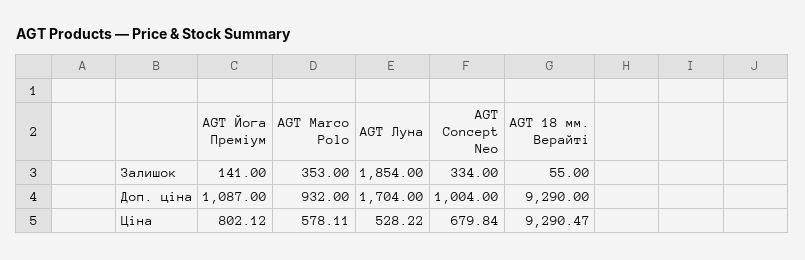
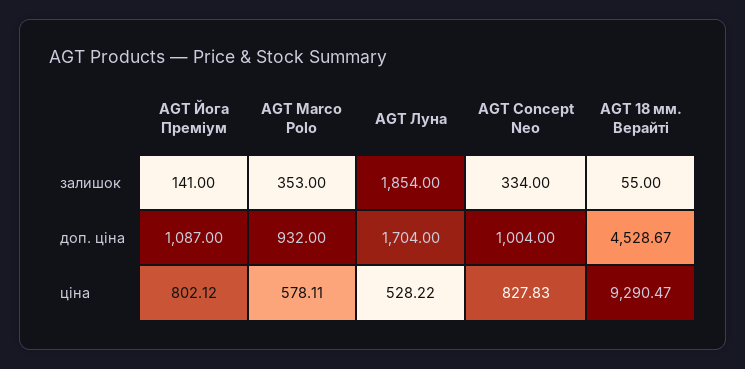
  {
    "AGT Йога Преміум": {
      "Залишок": 141,
      "Доп. ціна": 1087,
      "Ціна": 802.12
    },
    "AGT Marco Polo": {
      "Залишок": 353,
      "Доп. ціна": 932,
      "Ціна": 578.11
    },
    "AGT Луна": {
      "Залишок": 1854,
      "Доп. ціна": 1704,
      "Ціна": 528.22
    },
    "AGT Concept Neo": {
      "Залишок": 334,
      "Доп. ціна": 1004,
-     "Ціна": 679.84
+     "Ціна": 827.83
    },
    "AGT 18 мм. Верайті": {
      "Залишок": 55,
-     "Доп. ціна": 9290,
+     "Доп. ціна": 4528.67,
      "Ціна": 9290.47
    }
  }

